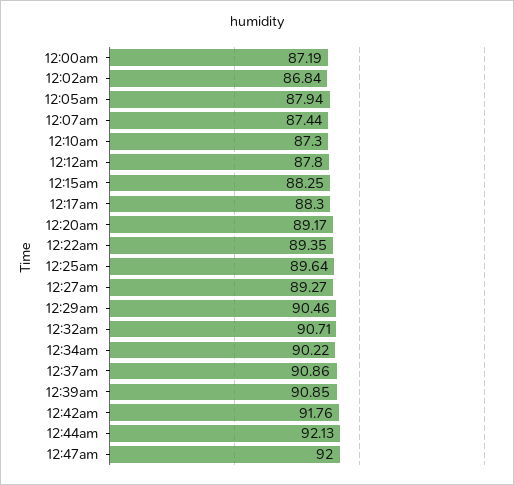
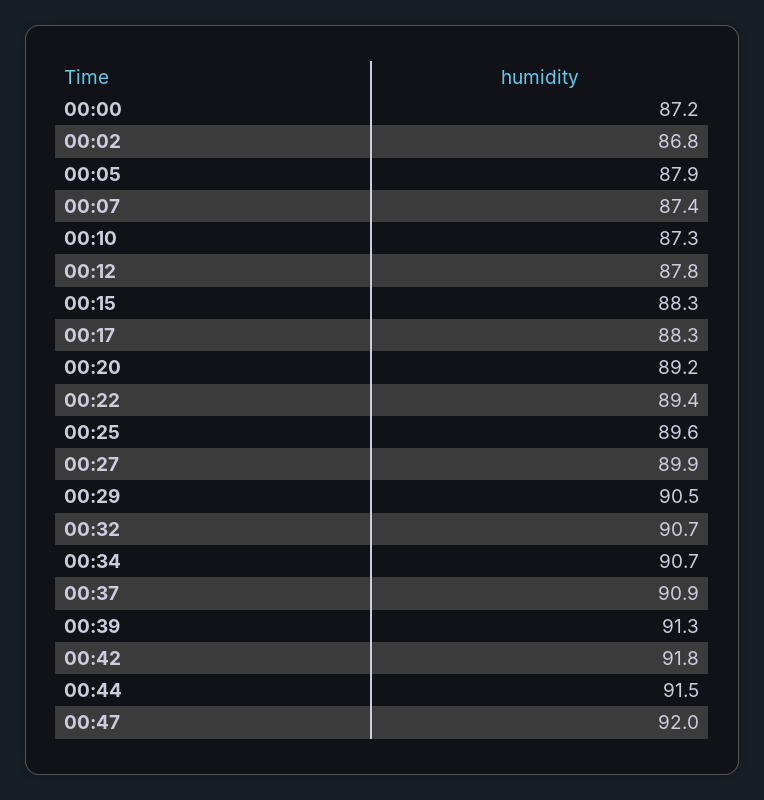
  {
    "12:00am": 87.19,
    "12:02am": 86.84,
    "12:05am": 87.94,
    "12:07am": 87.44,
    "12:10am": 87.3,
    "12:12am": 87.8,
    "12:15am": 88.25,
    "12:17am": 88.3,
    "12:20am": 89.17,
    "12:22am": 89.35,
    "12:25am": 89.64,
-   "12:27am": 89.27,
+   "12:27am": 89.9,
    "12:29am": 90.46,
    "12:32am": 90.71,
-   "12:34am": 90.22,
+   "12:34am": 90.7,
    "12:37am": 90.86,
-   "12:39am": 90.85,
+   "12:39am": 91.3,
    "12:42am": 91.76,
-   "12:44am": 92.13,
+   "12:44am": 91.5,
    "12:47am": 92
  }

